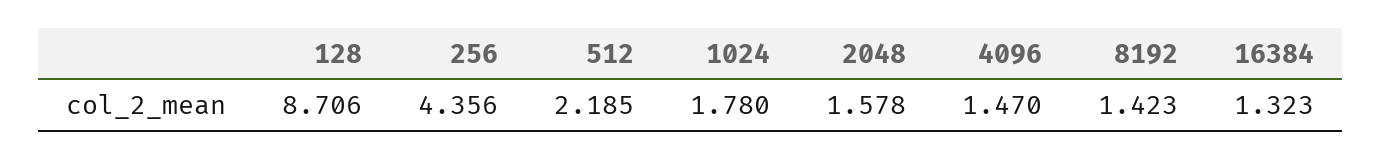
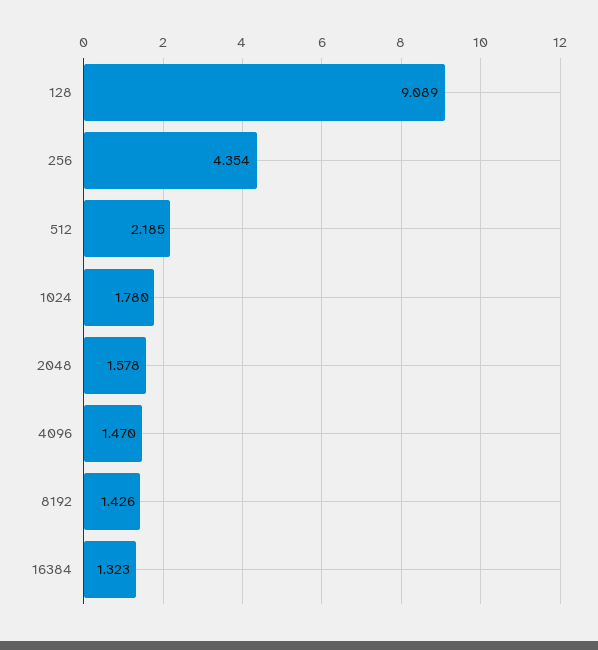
  {
-   "128": 8.706,
+   "128": 9.089,
-   "256": 4.356,
+   "256": 4.354,
    "512": 2.185,
    "1024": 1.78,
    "2048": 1.578,
    "4096": 1.47,
-   "8192": 1.423,
+   "8192": 1.426,
    "16384": 1.323
  }

